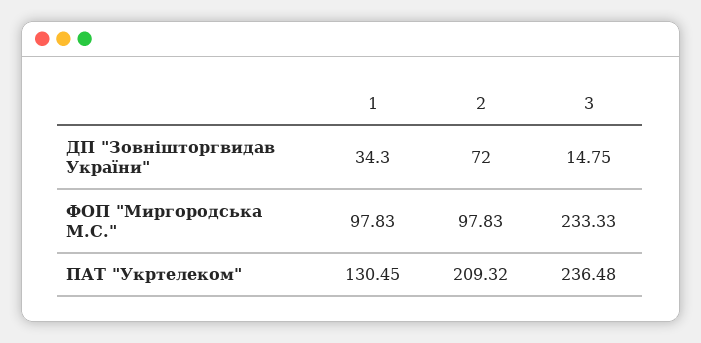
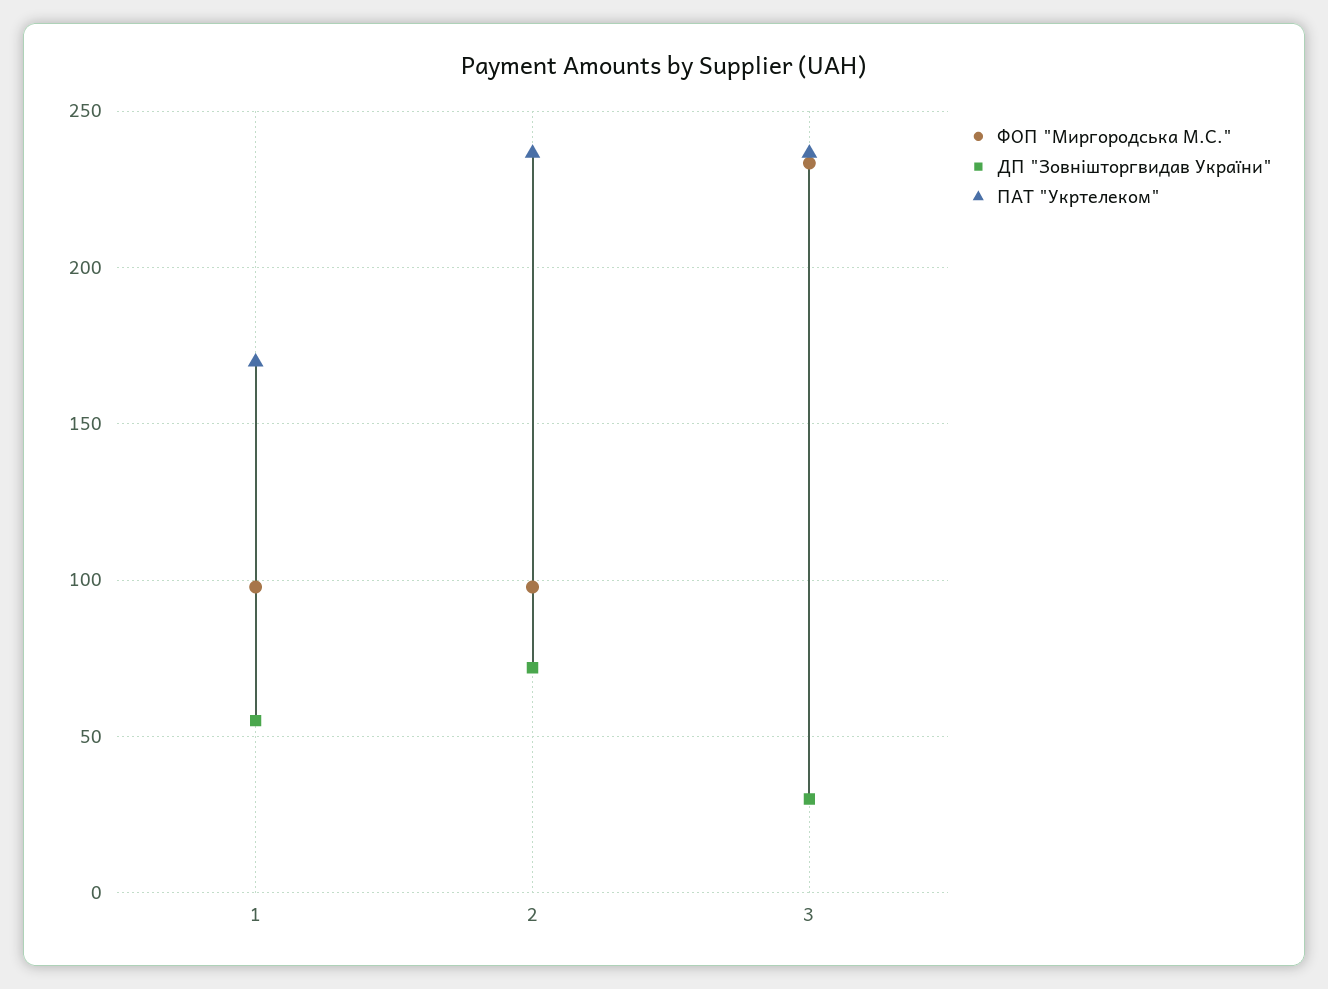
  {
    "ДП \"Зовнішторгвидав України\"": {
-     "1": 34.3,
+     "1": 55,
      "2": 72,
-     "3": 14.75
+     "3": 30
    },
    "ФОП \"Миргородська М.С.\"": {
      "1": 97.83,
      "2": 97.83,
      "3": 233.33
    },
    "ПАТ \"Укртелеком\"": {
-     "1": 130.45,
+     "1": 170,
-     "2": 209.32,
+     "2": 235,
      "3": 236.48
    }
  }

